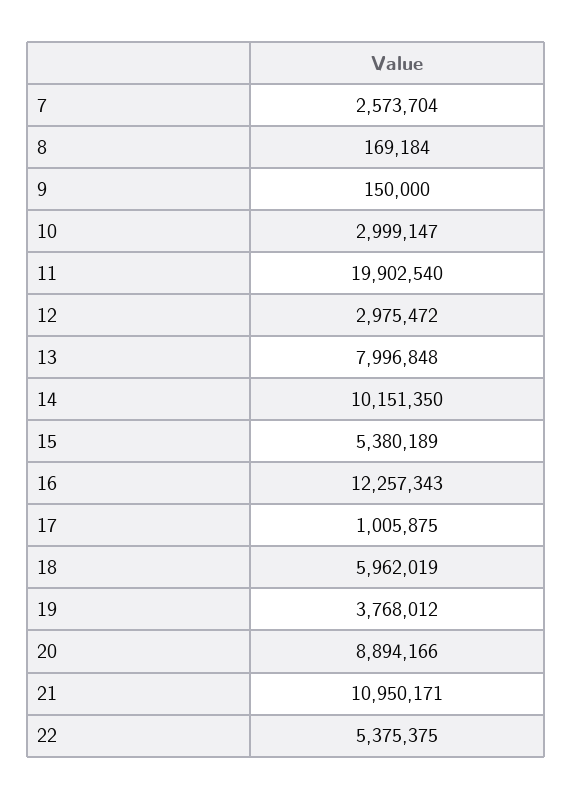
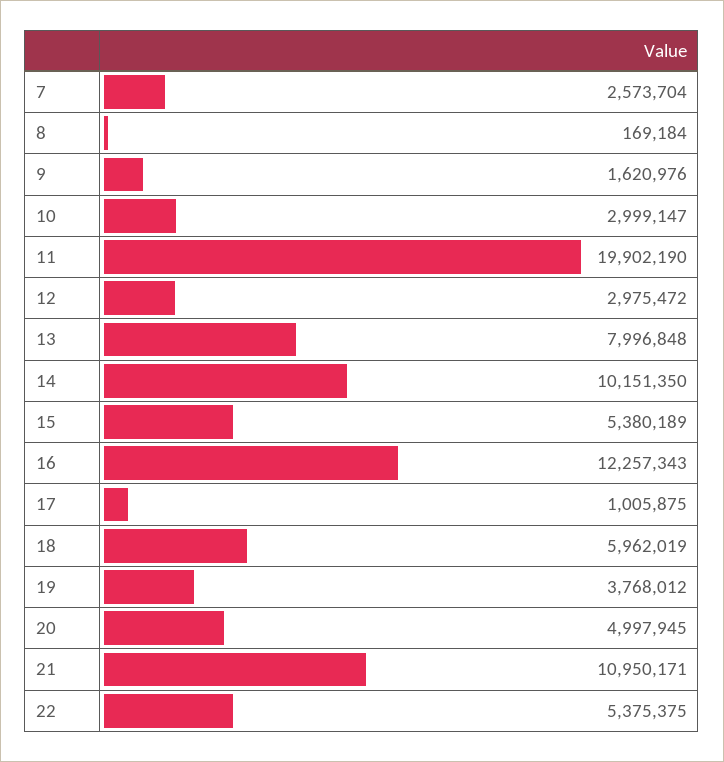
  {
    "7": 2573704,
    "8": 169184,
-   "9": 150000,
+   "9": 1620976,
    "10": 2999147,
-   "11": 19902540,
+   "11": 19902190,
    "12": 2975472,
    "13": 7996848,
    "14": 10151350,
    "15": 5380189,
    "16": 12257343,
    "17": 1005875,
    "18": 5962019,
    "19": 3768012,
-   "20": 8894166,
+   "20": 4997945,
    "21": 10950171,
    "22": 5375375
  }

